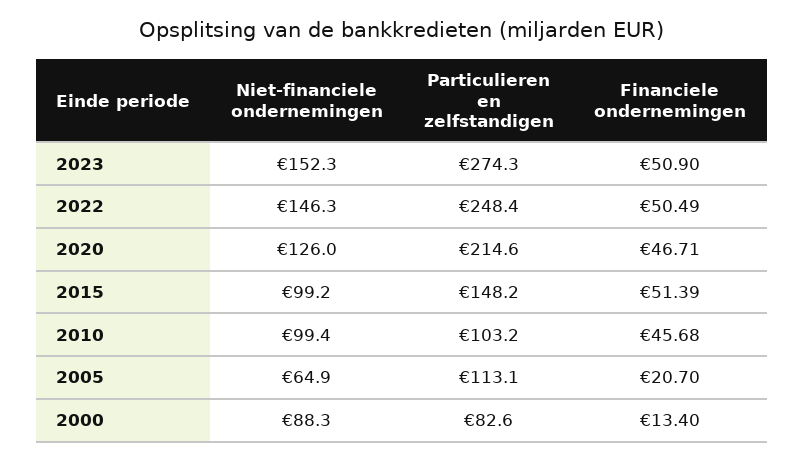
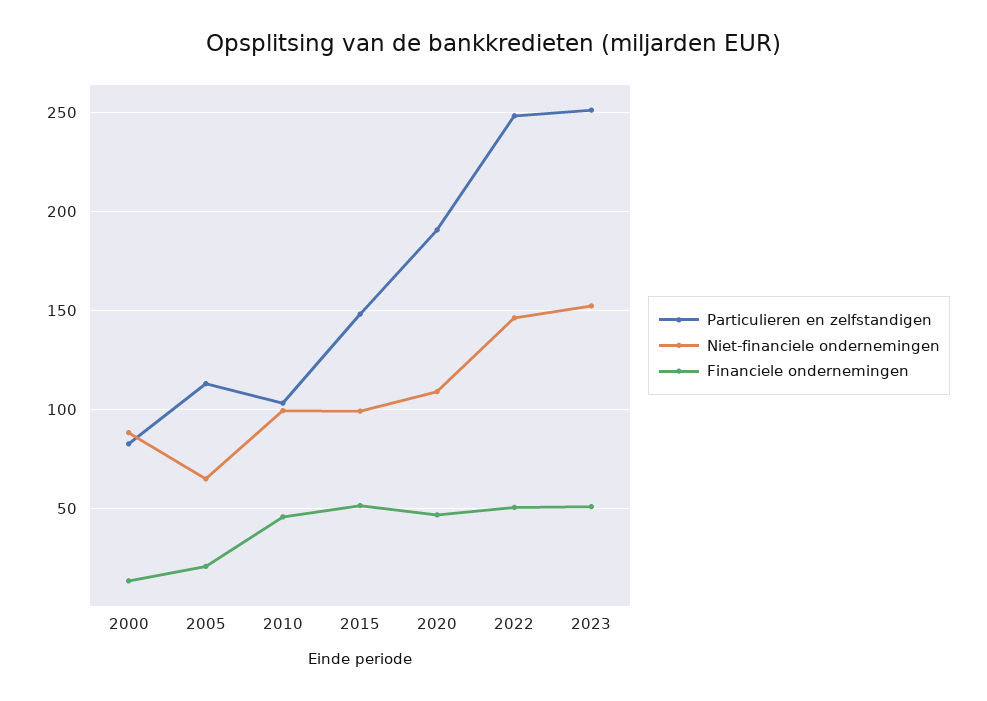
  {
    "Niet-financiele ondernemingen": {
      "2023": 152.3,
      "2022": 146.3,
-     "2020": 126,
+     "2020": 110,
      "2015": 99.2,
      "2010": 99.4,
      "2005": 64.9,
      "2000": 88.3
    },
    "Particulieren en zelfstandigen": {
-     "2023": 274.3,
+     "2023": 250,
      "2022": 248.4,
-     "2020": 214.6,
+     "2020": 190,
      "2015": 148.2,
      "2010": 103.2,
      "2005": 113.1,
      "2000": 82.6
    },
    "Financiele ondernemingen": {
      "2023": 50.9,
      "2022": 50.49,
      "2020": 46.71,
      "2015": 51.39,
      "2010": 45.68,
      "2005": 20.7,
      "2000": 13.4
    }
  }

